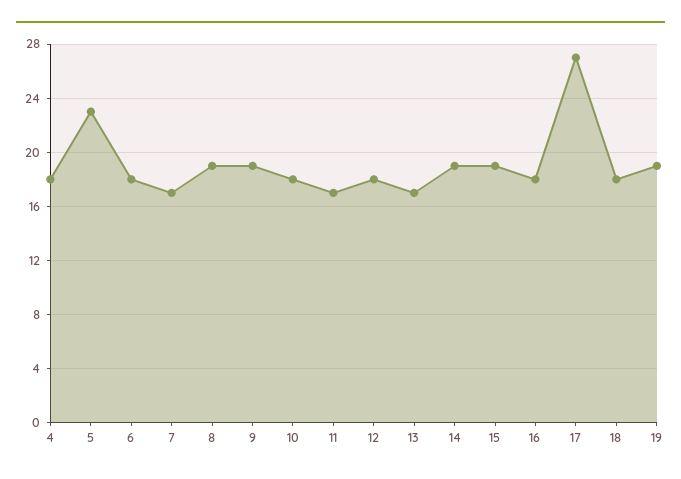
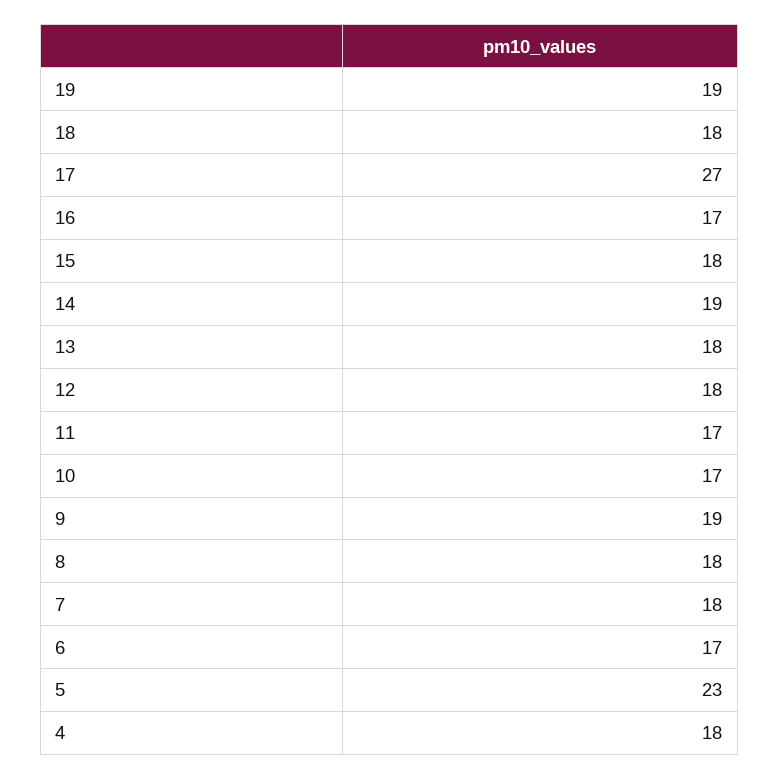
  {
    "4": 18,
    "5": 23,
-   "6": 18,
+   "6": 17,
-   "7": 17,
+   "7": 18,
-   "8": 19,
+   "8": 18,
    "9": 19,
-   "10": 18,
+   "10": 17,
    "11": 17,
    "12": 18,
-   "13": 17,
+   "13": 18,
    "14": 19,
-   "15": 19,
+   "15": 18,
-   "16": 18,
+   "16": 17,
    "17": 27,
    "18": 18,
    "19": 19
  }

